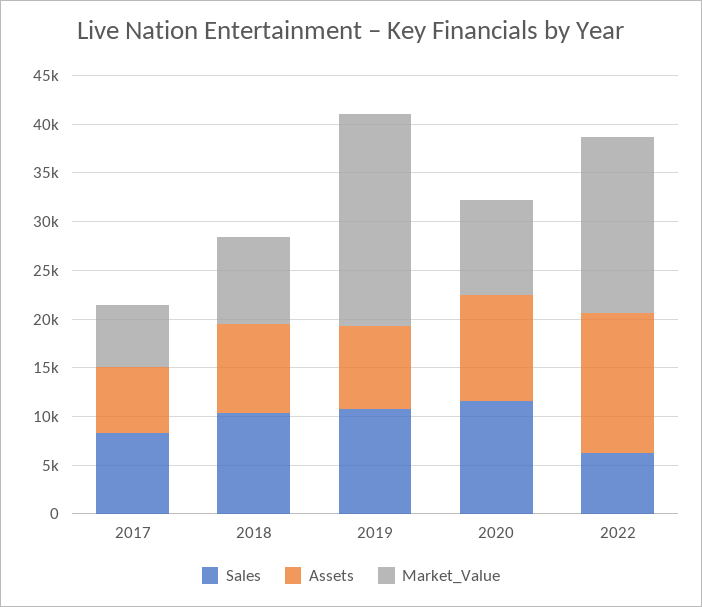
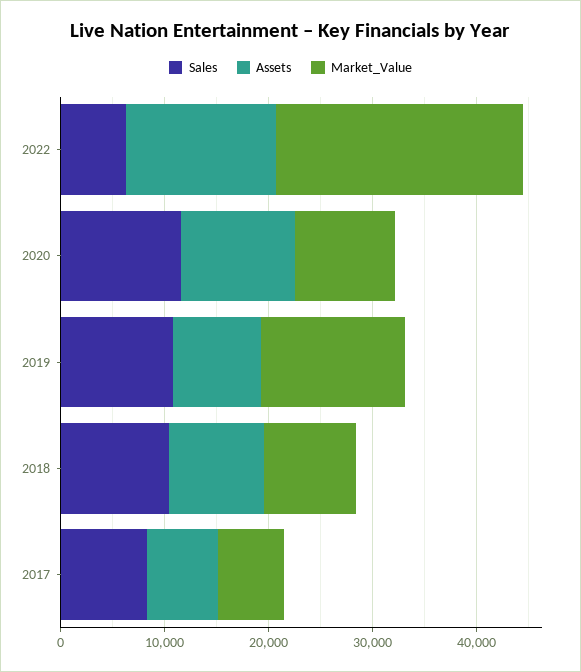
  {
    "Sales": {
      "2017": 8000,
      "2018": 10000,
      "2019": 11000,
      "2020": 12000,
      "2022": 6000
    },
    "Assets": {
      "2017": 7000,
      "2018": 9000,
      "2019": 8000,
      "2020": 11000,
      "2022": 14000
    },
    "Market_Value": {
      "2017": 6000,
      "2018": 9000,
-     "2019": 22000,
+     "2019": 14000,
      "2020": 10000,
-     "2022": 18000
+     "2022": 24000
    }
  }

